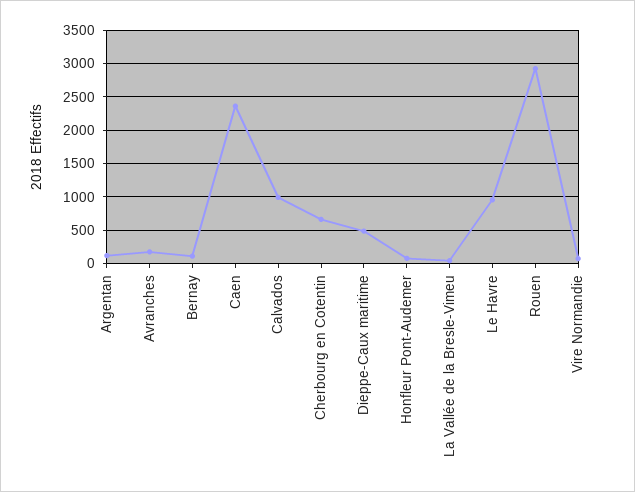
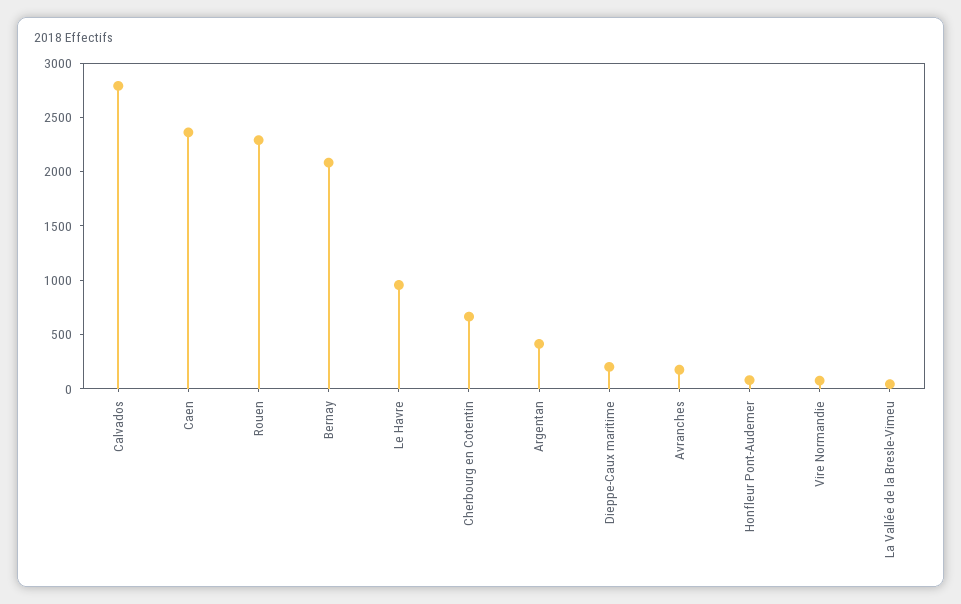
  {
-   "Argentan": 100,
+   "Argentan": 400,
    "Avranches": 200,
-   "Bernay": 100,
+   "Bernay": 2100,
    "Caen": 2400,
-   "Calvados": 1000,
+   "Calvados": 2800,
    "Cherbourg en Cotentin": 700,
-   "Dieppe-Caux maritime": 500,
+   "Dieppe-Caux maritime": 200,
    "Honfleur Pont-Audemer": 100,
    "La Vallée de la Bresle-Vimeu": 0,
    "Le Havre": 1000,
-   "Rouen": 2900,
+   "Rouen": 2300,
    "Vire Normandie": 100
  }

